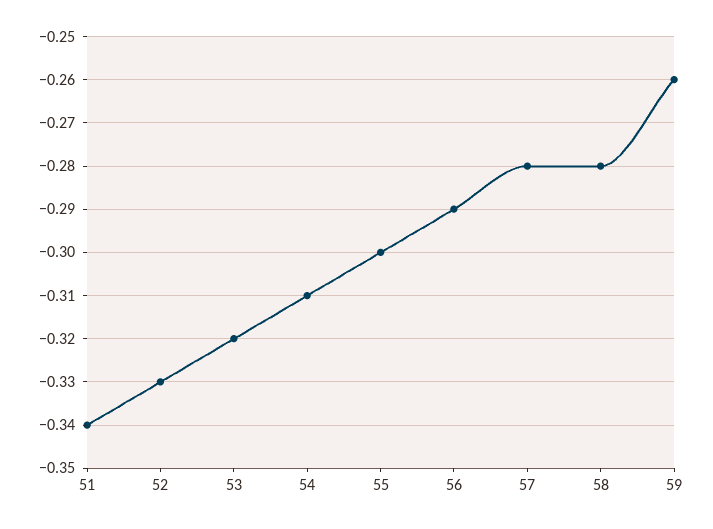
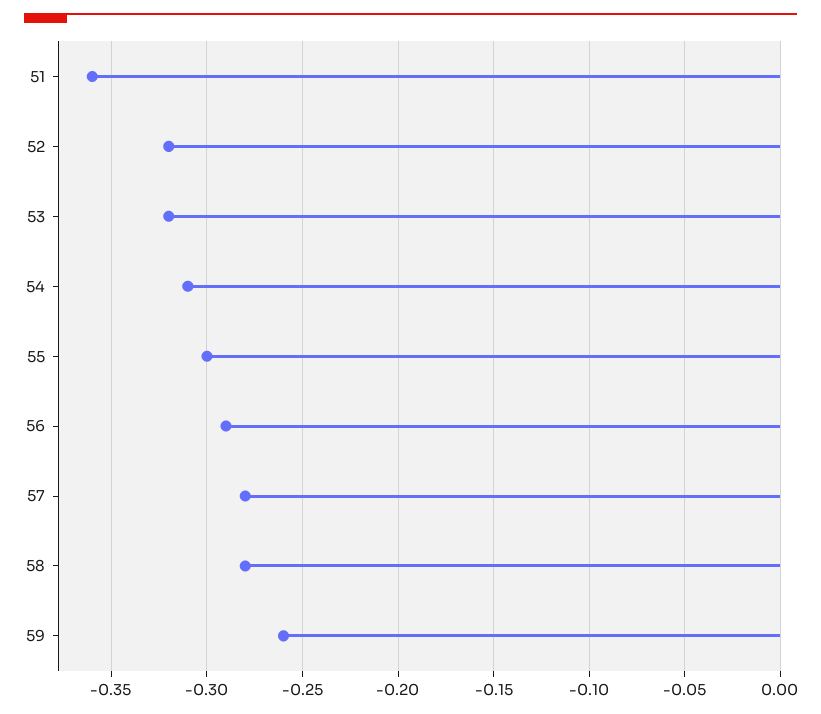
  {
-   "51": -0.34,
+   "51": -0.36,
-   "52": -0.33,
+   "52": -0.32,
    "53": -0.32,
    "54": -0.31,
    "55": -0.3,
    "56": -0.29,
    "57": -0.28,
    "58": -0.28,
    "59": -0.26
  }

